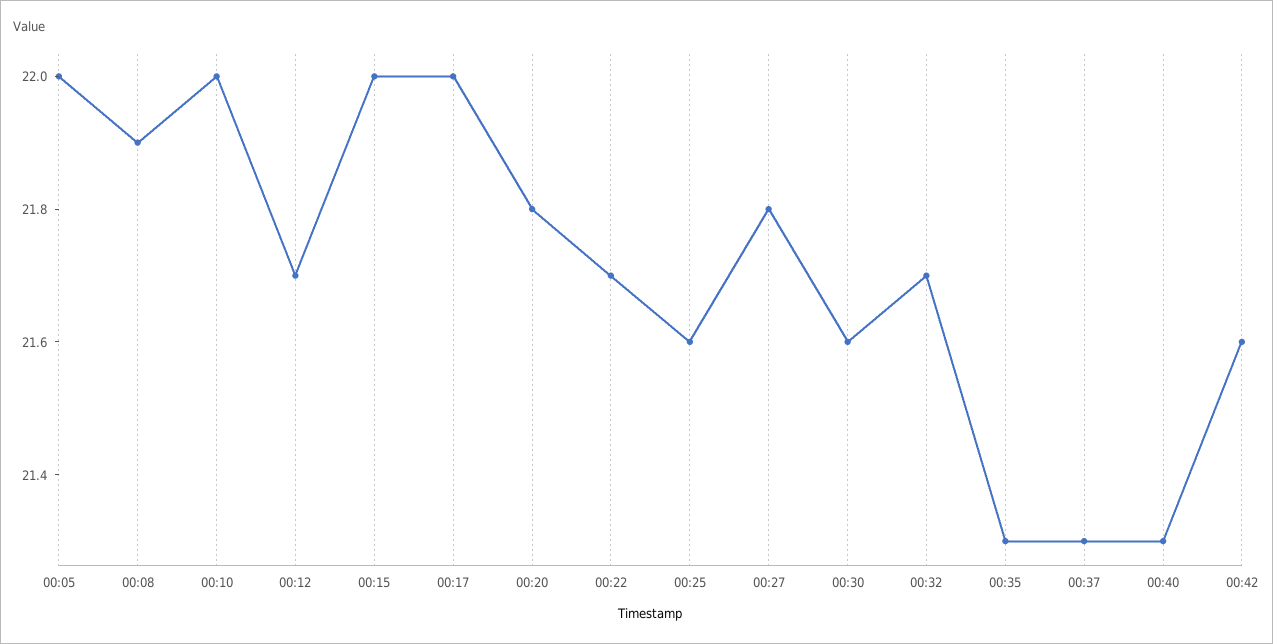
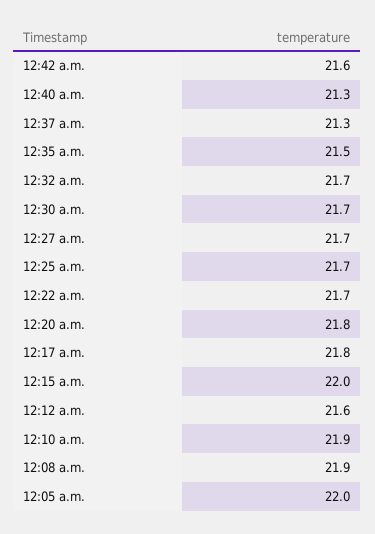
  {
    "00:05": 22,
    "00:08": 21.9,
-   "00:10": 22,
+   "00:10": 21.9,
-   "00:12": 21.7,
+   "00:12": 21.6,
    "00:15": 22,
-   "00:17": 22,
+   "00:17": 21.8,
    "00:20": 21.8,
    "00:22": 21.7,
-   "00:25": 21.6,
+   "00:25": 21.7,
-   "00:27": 21.8,
+   "00:27": 21.7,
-   "00:30": 21.6,
+   "00:30": 21.7,
    "00:32": 21.7,
-   "00:35": 21.3,
+   "00:35": 21.5,
    "00:37": 21.3,
    "00:40": 21.3,
    "00:42": 21.6
  }

